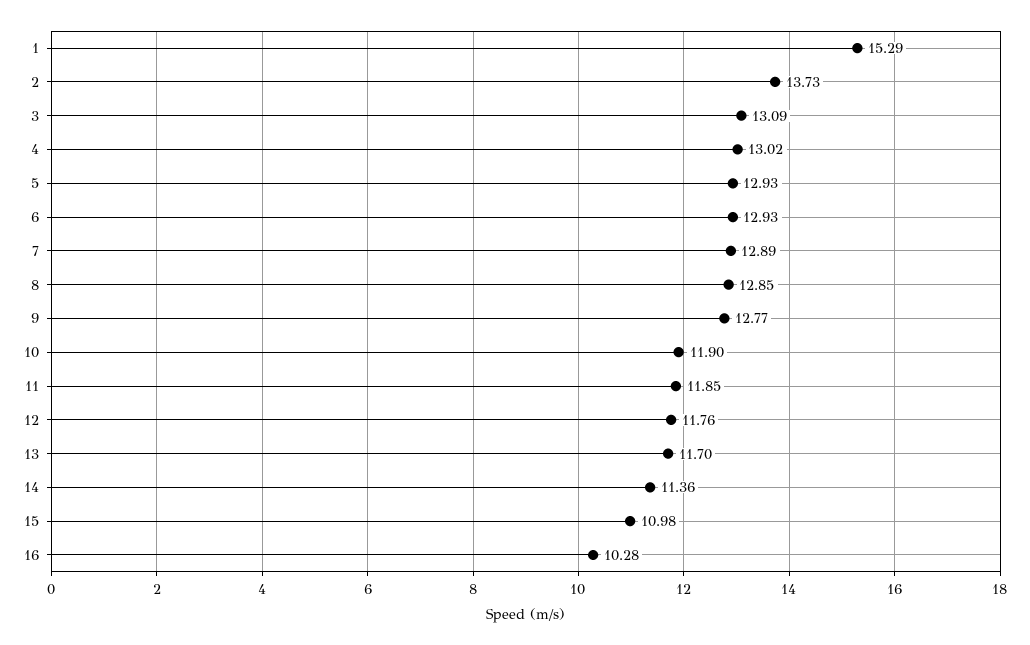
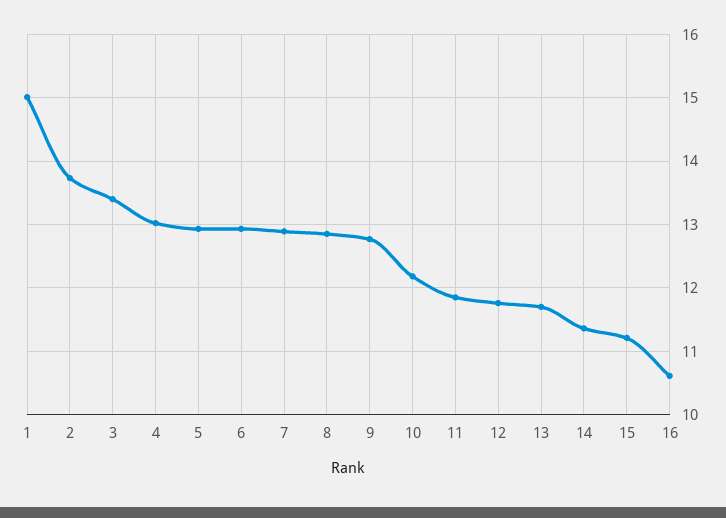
  {
-   "1": 15.29,
+   "1": 15,
    "2": 13.73,
-   "3": 13.09,
+   "3": 13.4,
    "4": 13.02,
    "5": 12.93,
    "6": 12.93,
    "7": 12.89,
    "8": 12.85,
    "9": 12.77,
-   "10": 11.9,
+   "10": 12.2,
    "11": 11.85,
    "12": 11.76,
    "13": 11.7,
    "14": 11.36,
-   "15": 10.98,
+   "15": 11.2,
-   "16": 10.28
+   "16": 10.6
  }

